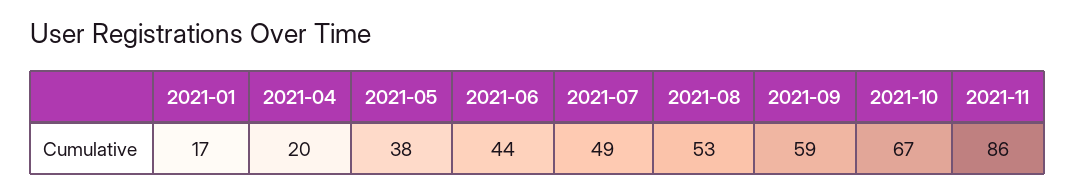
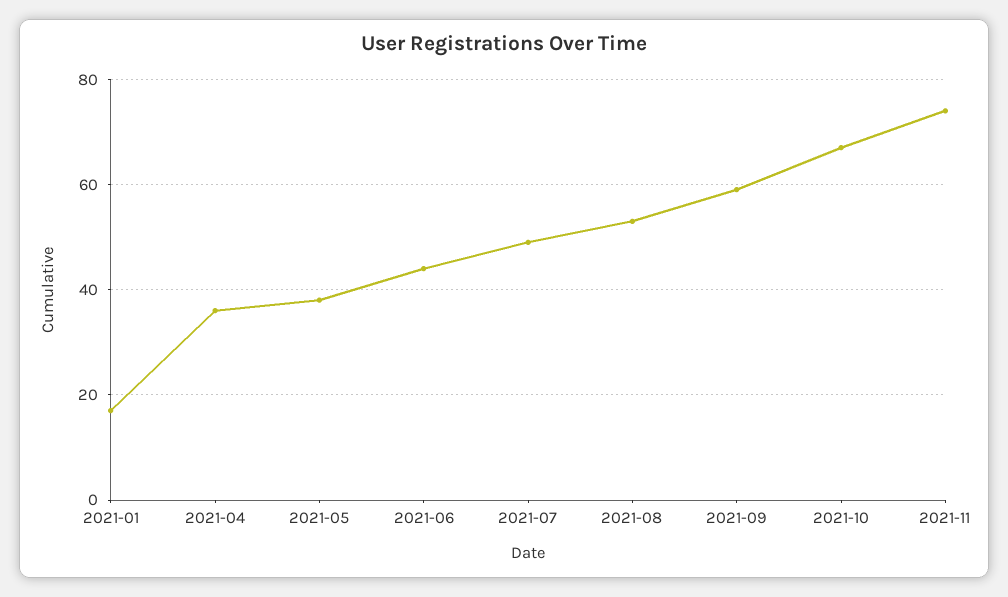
  {
    "2021-01": 17,
-   "2021-04": 20,
+   "2021-04": 35,
    "2021-05": 38,
    "2021-06": 44,
    "2021-07": 49,
    "2021-08": 53,
    "2021-09": 59,
    "2021-10": 67,
-   "2021-11": 86
+   "2021-11": 75
  }

